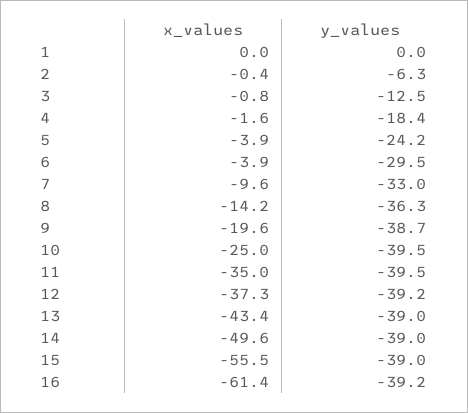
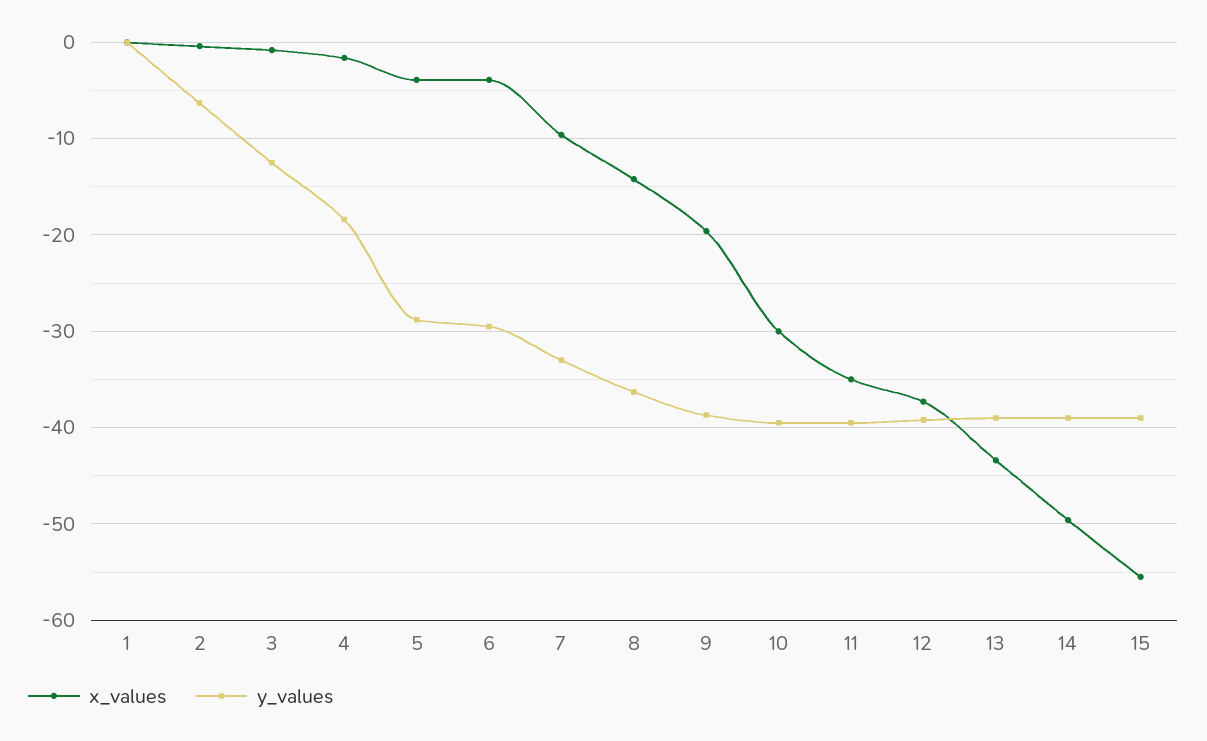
  {
    "x_values": {
      "1": 0,
      "2": -0.4,
      "3": -0.8,
      "4": -1.6,
      "5": -3.9,
      "6": -3.9,
      "7": -9.6,
      "8": -14.2,
      "9": -19.6,
-     "10": -25,
+     "10": -30,
      "11": -35,
      "12": -37.3,
      "13": -43.4,
      "14": -49.6,
-     "15": -55.5,
+     "15": -55.5
-     "16": -61.4
    },
    "y_values": {
      "1": 0,
      "2": -6.3,
      "3": -12.5,
      "4": -18.4,
-     "5": -24.2,
+     "5": -29,
      "6": -29.5,
      "7": -33,
      "8": -36.3,
      "9": -38.7,
      "10": -39.5,
      "11": -39.5,
      "12": -39.2,
      "13": -39,
      "14": -39,
-     "15": -39,
+     "15": -39
-     "16": -39.2
    }
  }

